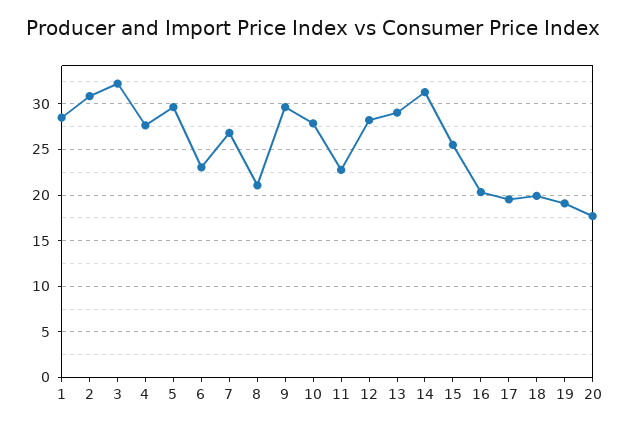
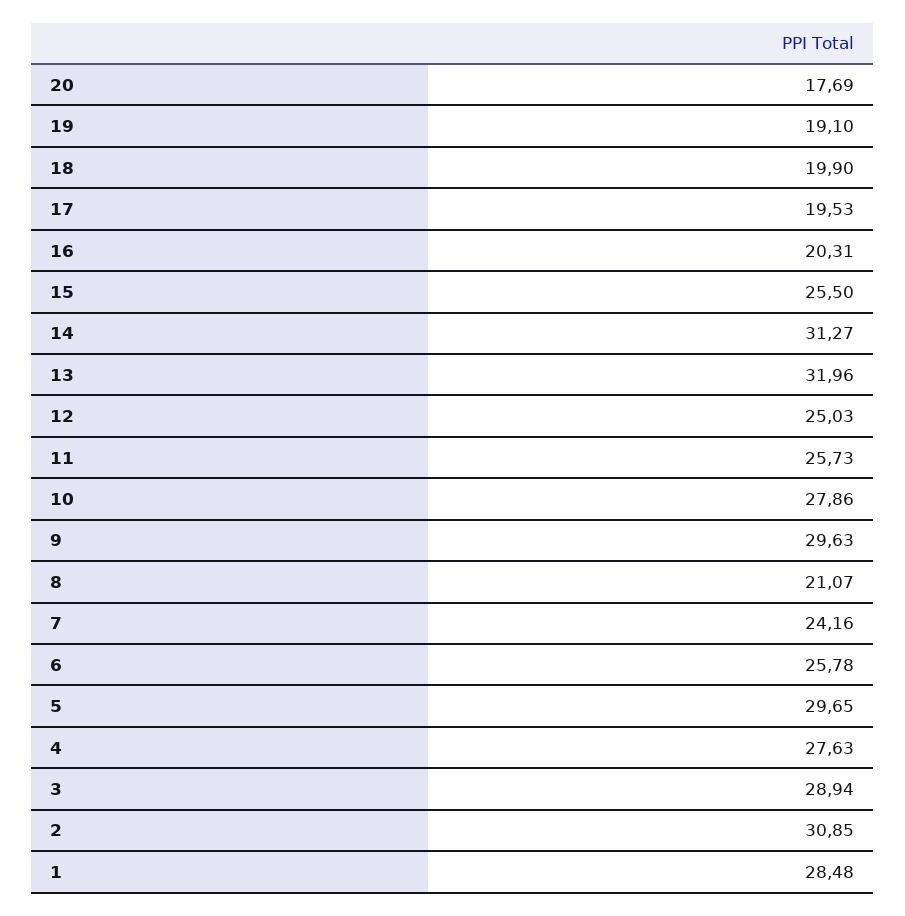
  {
    "1": 28.48,
    "2": 30.85,
-   "3": 32,
+   "3": 28.94,
    "4": 27.63,
    "5": 29.65,
-   "6": 23,
+   "6": 25.78,
-   "7": 27,
+   "7": 24.16,
    "8": 21.07,
    "9": 29.63,
    "10": 27.86,
-   "11": 23,
+   "11": 25.73,
-   "12": 28,
+   "12": 25.03,
-   "13": 29,
+   "13": 31.96,
    "14": 31.27,
    "15": 25.5,
    "16": 20.31,
    "17": 19.53,
    "18": 19.9,
    "19": 19.1,
    "20": 17.69
  }

